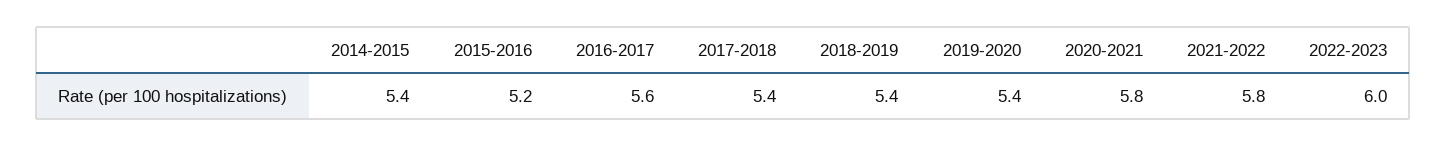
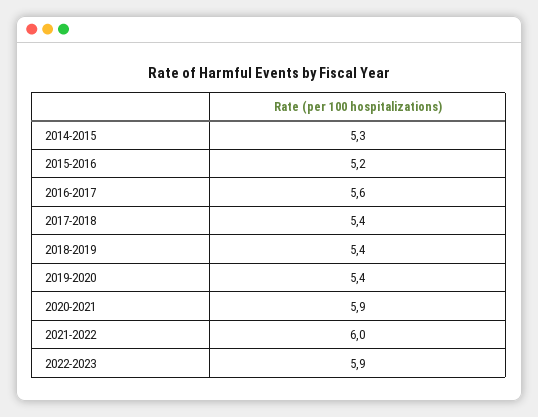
  {
-   "2014-2015": 5.4,
+   "2014-2015": 5.3,
    "2015-2016": 5.2,
    "2016-2017": 5.6,
    "2017-2018": 5.4,
    "2018-2019": 5.4,
    "2019-2020": 5.4,
-   "2020-2021": 5.8,
+   "2020-2021": 5.9,
-   "2021-2022": 5.8,
+   "2021-2022": 6,
-   "2022-2023": 6
+   "2022-2023": 5.9
  }

